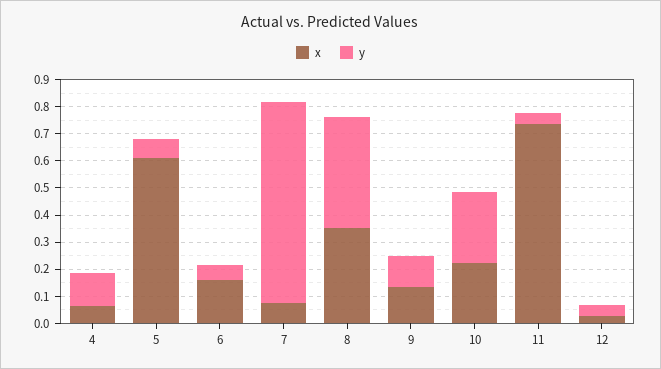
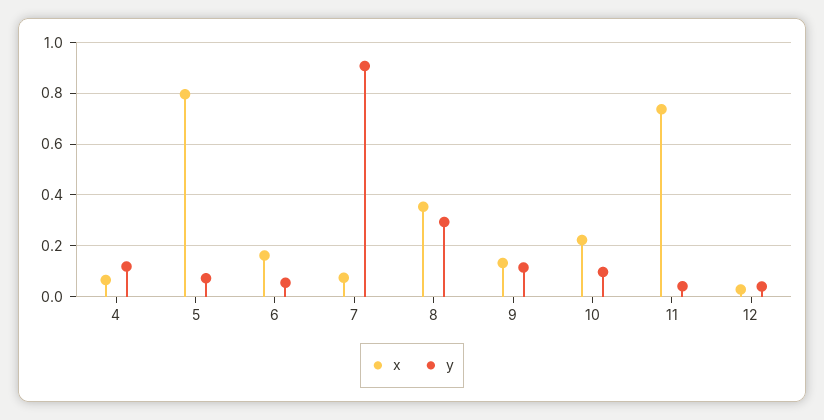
  {
    "x": {
      "4": 0.075,
-     "5": 0.6,
+     "5": 0.8,
      "6": 0.15,
      "7": 0.075,
      "8": 0.35,
      "9": 0.125,
      "10": 0.225,
      "11": 0.725,
      "12": 0.025
    },
    "y": {
      "4": 0.125,
      "5": 0.075,
      "6": 0.05,
-     "7": 0.75,
+     "7": 0.9,
-     "8": 0.4,
+     "8": 0.3,
      "9": 0.125,
-     "10": 0.25,
+     "10": 0.1,
      "11": 0.05,
      "12": 0.05
    }
  }

